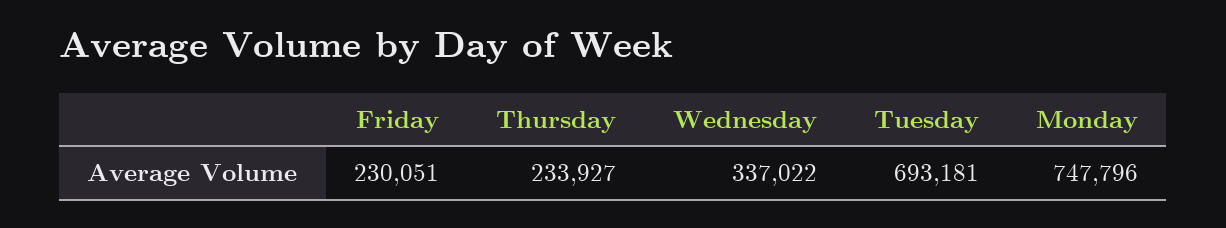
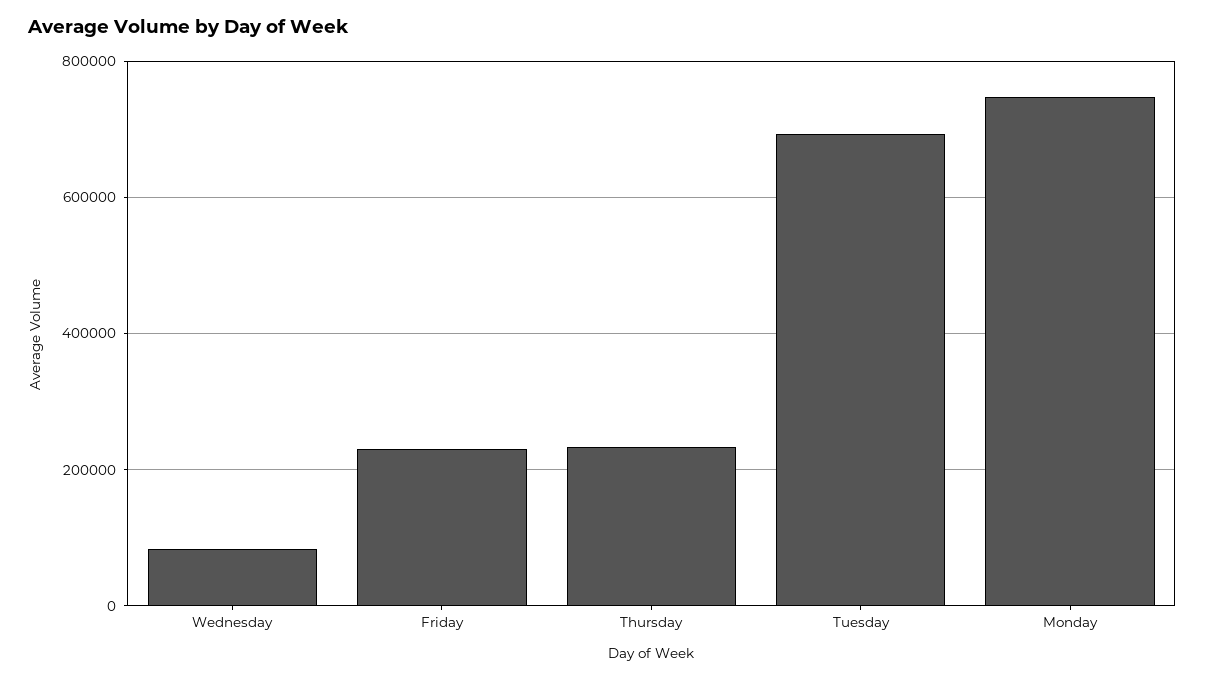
  {
    "Friday": 230051,
    "Thursday": 233927,
-   "Wednesday": 337022,
+   "Wednesday": 80000,
    "Tuesday": 693181,
    "Monday": 747796
  }

